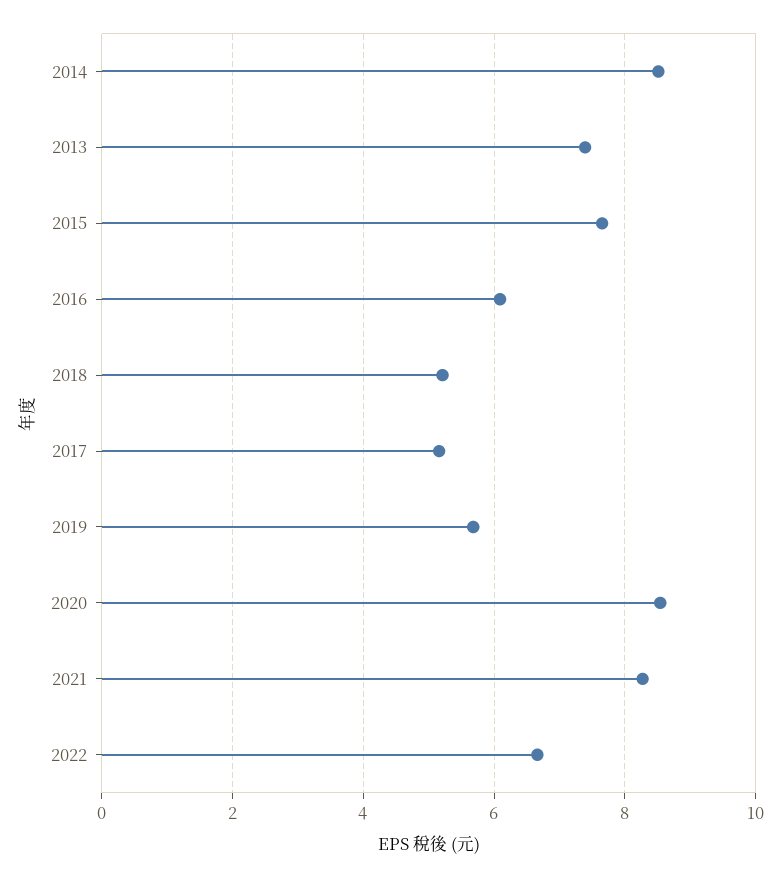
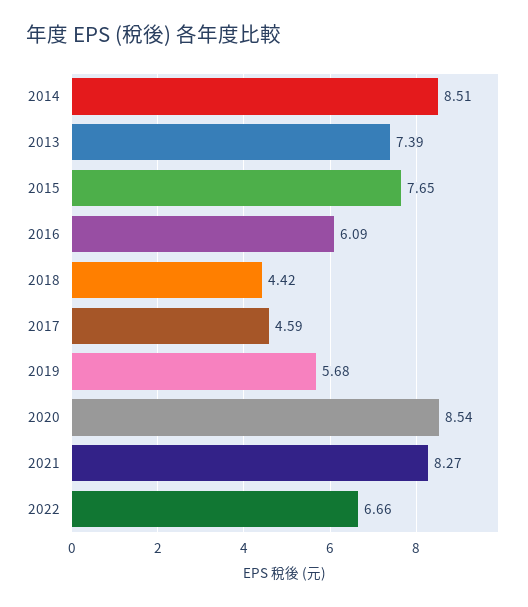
  {
    "2014": 8.51,
    "2013": 7.39,
    "2015": 7.65,
    "2016": 6.09,
-   "2018": 5.2,
+   "2018": 4.42,
-   "2017": 5.2,
+   "2017": 4.59,
    "2019": 5.68,
    "2020": 8.54,
    "2021": 8.27,
    "2022": 6.66
  }

